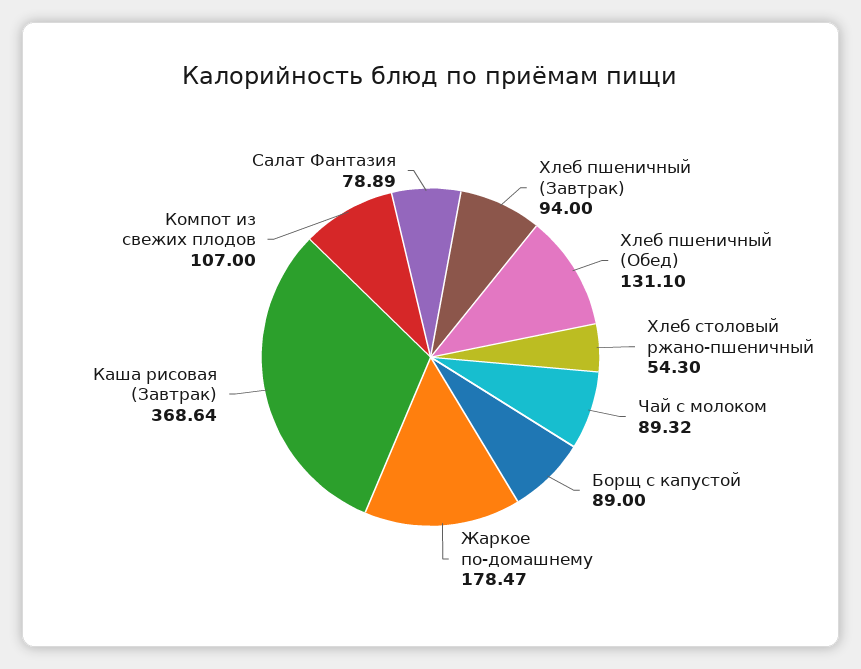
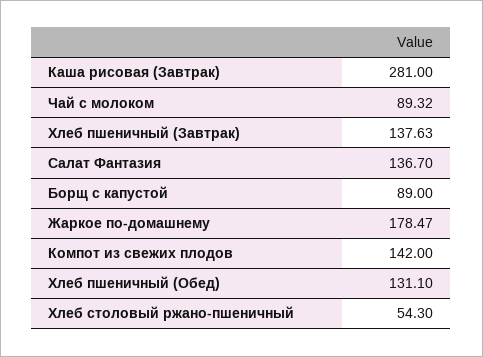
  {
-   "Хлеб пшеничный (Завтрак)": 94,
+   "Хлеб пшеничный (Завтрак)": 137.63,
    "Хлеб пшеничный (Обед)": 131.1,
    "Хлеб столовый ржано-пшеничный": 54.3,
    "Чай с молоком": 89.32,
    "Борщ с капустой": 89,
    "Жаркое по-домашнему": 178.47,
-   "Каша рисовая (Завтрак)": 368.64,
+   "Каша рисовая (Завтрак)": 281,
-   "Компот из свежих плодов": 107,
+   "Компот из свежих плодов": 142,
-   "Салат Фантазия": 78.89
+   "Салат Фантазия": 136.7
  }

